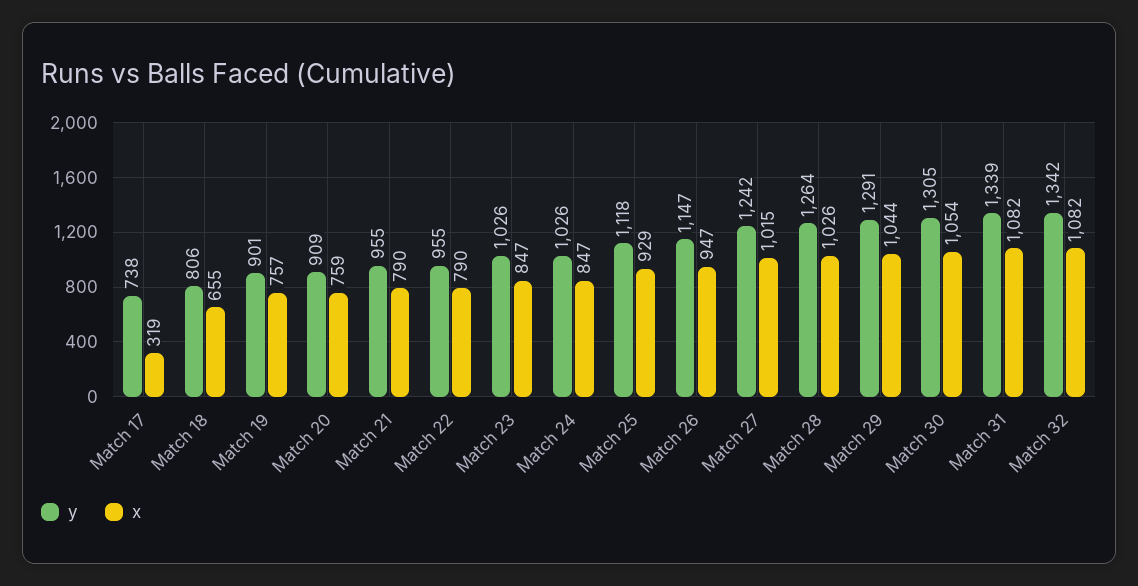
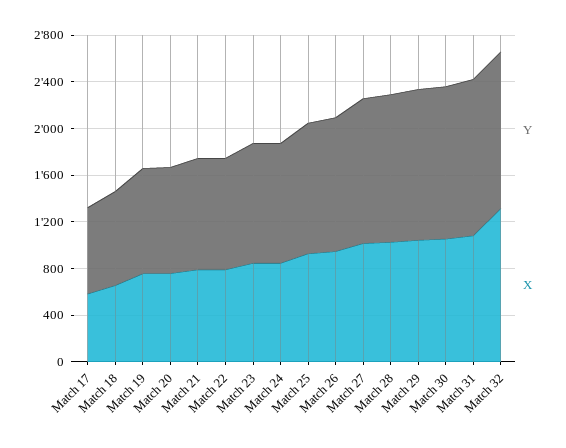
  {
    "y": {
      "Match 17": 738,
      "Match 18": 806,
      "Match 19": 901,
      "Match 20": 909,
      "Match 21": 955,
      "Match 22": 955,
      "Match 23": 1026,
      "Match 24": 1026,
      "Match 25": 1118,
      "Match 26": 1147,
      "Match 27": 1242,
      "Match 28": 1264,
      "Match 29": 1291,
      "Match 30": 1305,
      "Match 31": 1339,
      "Match 32": 1342
    },
    "x": {
-     "Match 17": 319,
+     "Match 17": 600,
      "Match 18": 655,
      "Match 19": 757,
      "Match 20": 759,
      "Match 21": 790,
      "Match 22": 790,
      "Match 23": 847,
      "Match 24": 847,
      "Match 25": 929,
      "Match 26": 947,
      "Match 27": 1015,
      "Match 28": 1026,
      "Match 29": 1044,
      "Match 30": 1054,
      "Match 31": 1082,
-     "Match 32": 1082
+     "Match 32": 1300
    }
  }

